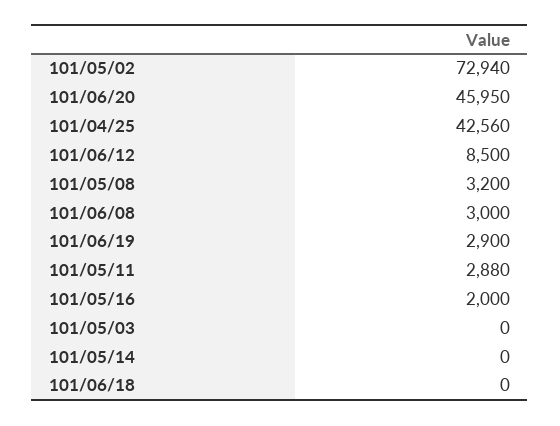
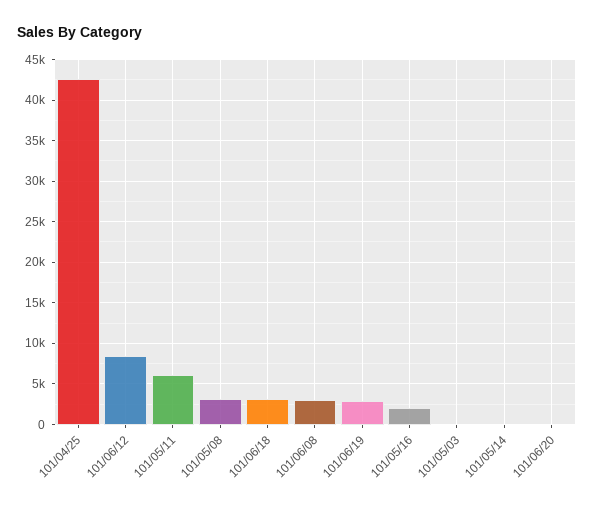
  {
-   "101/05/02": 72940,
-   "101/06/20": 45950,
+   "101/06/20": 0,
    "101/04/25": 42560,
    "101/06/12": 8500,
    "101/05/08": 3200,
    "101/06/08": 3000,
    "101/06/19": 2900,
-   "101/05/11": 2880,
+   "101/05/11": 6000,
    "101/05/16": 2000,
    "101/05/03": 0,
    "101/05/14": 0,
-   "101/06/18": 0
+   "101/06/18": 3000
  }

